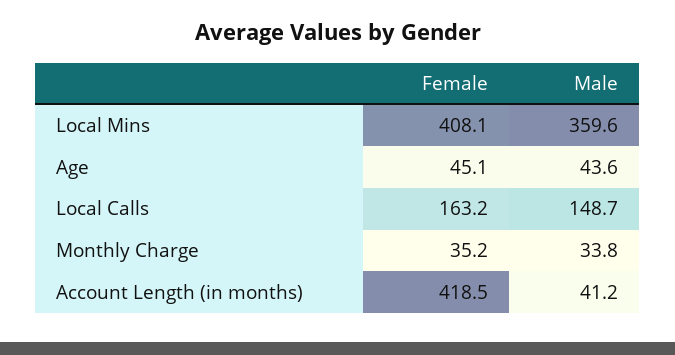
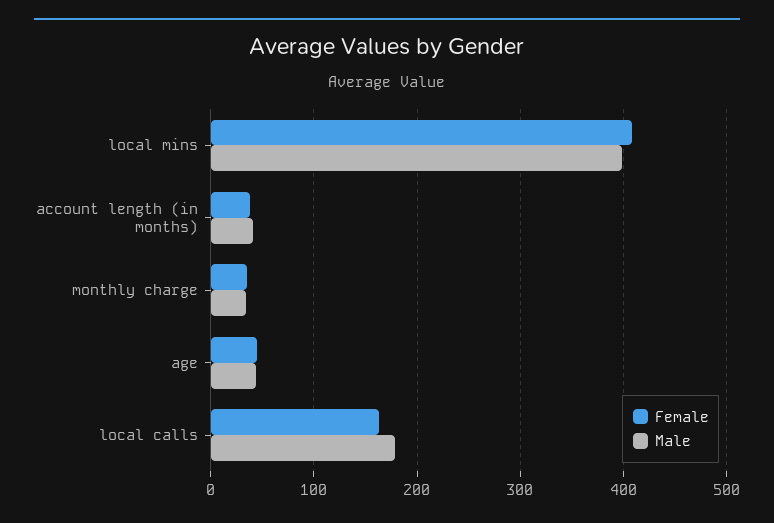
  {
    "Female": {
      "Local Mins": 408.1,
      "Age": 45.1,
      "Local Calls": 163.2,
      "Monthly Charge": 35.2,
-     "Account Length (in months)": 418.5
+     "Account Length (in months)": 40
    },
    "Male": {
-     "Local Mins": 359.6,
+     "Local Mins": 400,
      "Age": 43.6,
-     "Local Calls": 148.7,
+     "Local Calls": 180,
      "Monthly Charge": 33.8,
      "Account Length (in months)": 41.2
    }
  }

